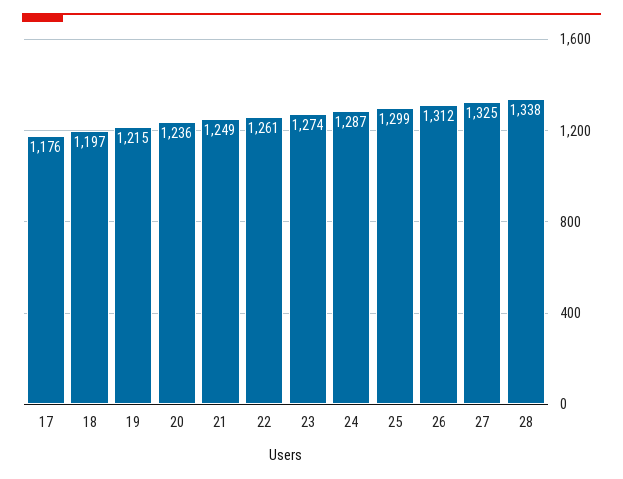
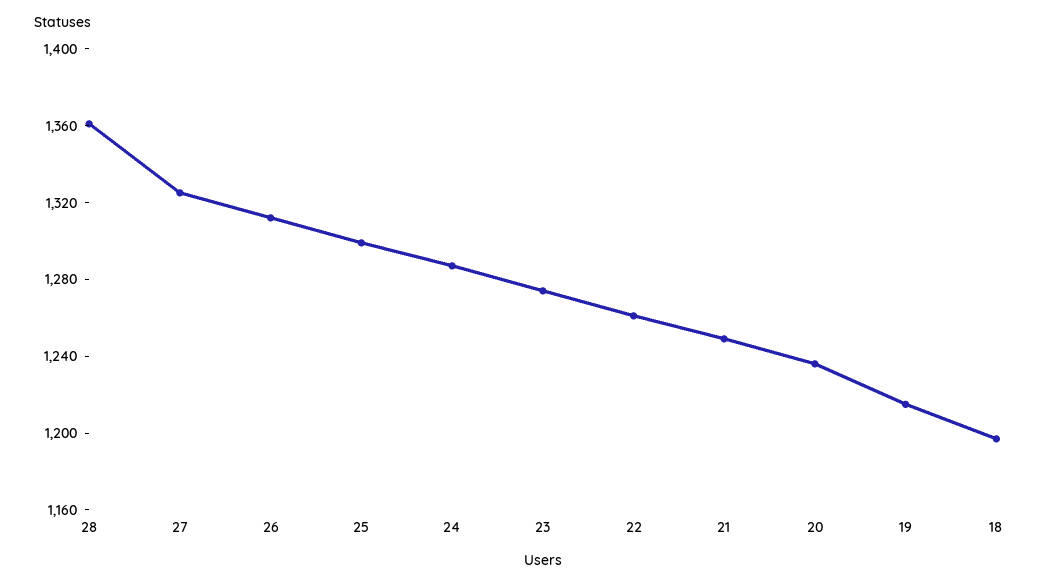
  {
-   "17": 1176,
    "18": 1197,
    "19": 1215,
    "20": 1236,
    "21": 1249,
    "22": 1261,
    "23": 1274,
    "24": 1287,
    "25": 1299,
    "26": 1312,
    "27": 1325,
-   "28": 1338
+   "28": 1360
  }

